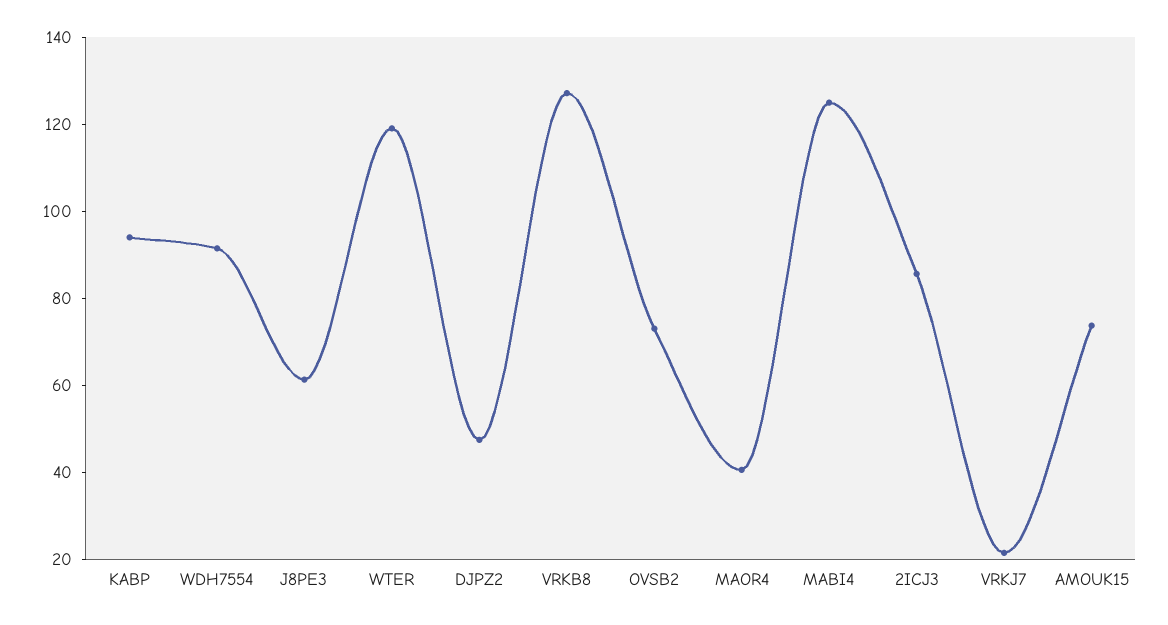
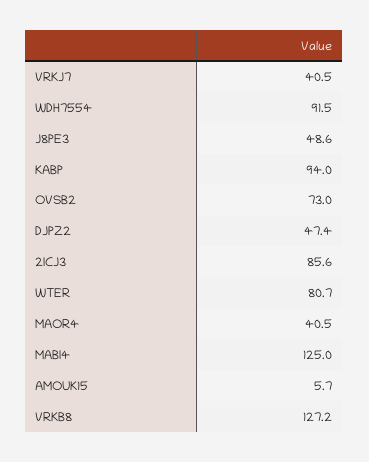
  {
    "KABP": 94,
    "WDH7554": 91.5,
-   "J8PE3": 60,
+   "J8PE3": 48.6,
-   "WTER": 120,
+   "WTER": 80.7,
    "DJPZ2": 47.4,
    "VRKB8": 127.2,
    "OVSB2": 73,
    "MAOR4": 40.5,
    "MABI4": 125,
    "2ICJ3": 85.6,
-   "VRKJ7": 20,
+   "VRKJ7": 40.5,
-   "AMOUK15": 75
+   "AMOUK15": 5.7
  }

